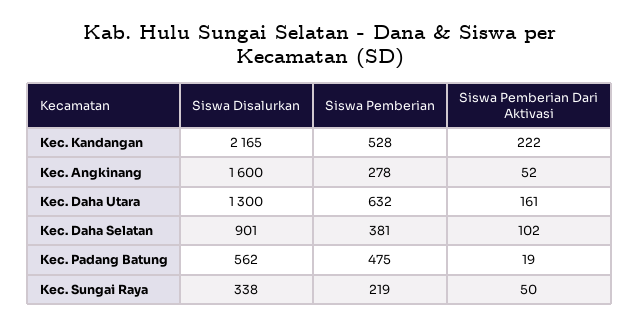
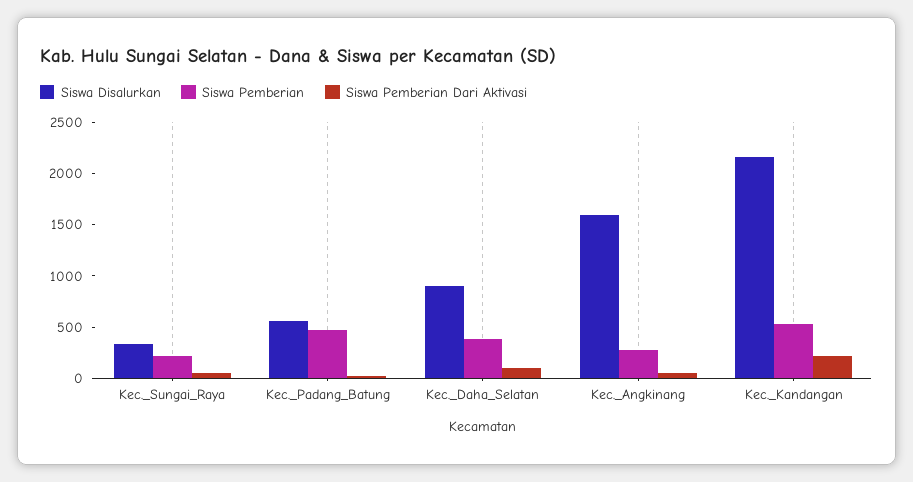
  {
    "Siswa Disalurkan": {
      "Kec. Kandangan": 2165,
      "Kec. Angkinang": 1600,
-     "Kec. Daha Utara": 1300,
      "Kec. Daha Selatan": 901,
      "Kec. Padang Batung": 562,
      "Kec. Sungai Raya": 338
    },
    "Siswa Pemberian": {
      "Kec. Kandangan": 528,
      "Kec. Angkinang": 278,
-     "Kec. Daha Utara": 632,
      "Kec. Daha Selatan": 381,
      "Kec. Padang Batung": 475,
      "Kec. Sungai Raya": 219
    },
    "Siswa Pemberian Dari Aktivasi": {
      "Kec. Kandangan": 222,
      "Kec. Angkinang": 52,
-     "Kec. Daha Utara": 161,
      "Kec. Daha Selatan": 102,
      "Kec. Padang Batung": 19,
      "Kec. Sungai Raya": 50
    }
  }

